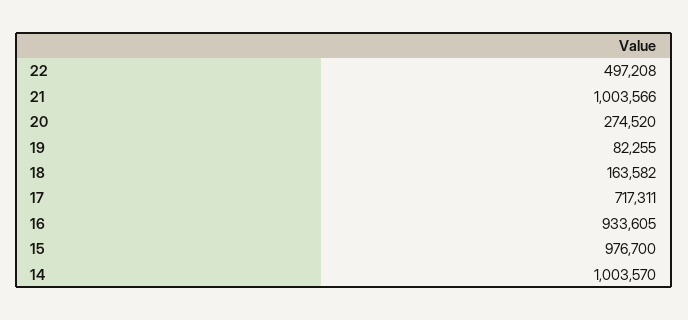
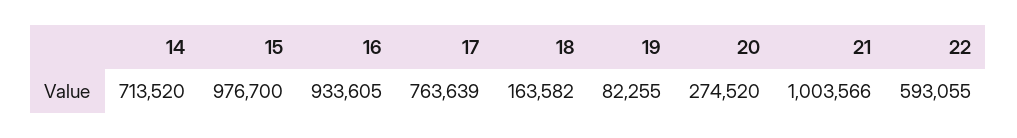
  {
-   "22": 497208,
+   "22": 593055,
    "21": 1003566,
    "20": 274520,
    "19": 82255,
    "18": 163582,
-   "17": 717311,
+   "17": 763639,
    "16": 933605,
    "15": 976700,
-   "14": 1003570
+   "14": 713520
  }

